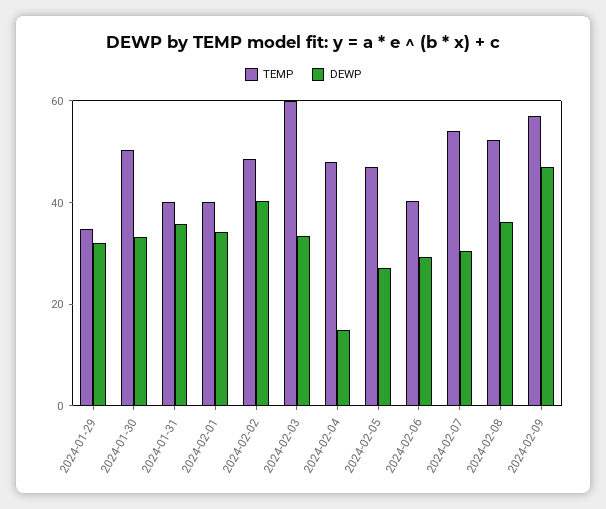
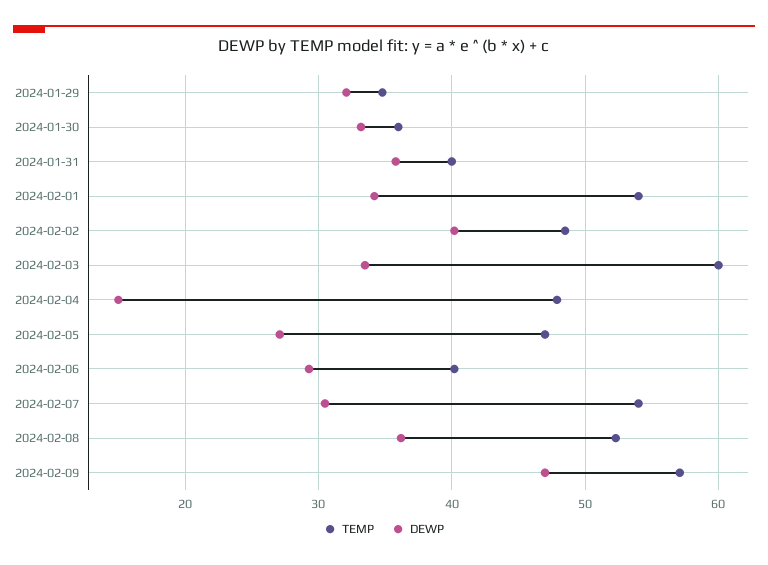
  {
    "TEMP": {
      "2024-01-29": 35,
-     "2024-01-30": 50,
+     "2024-01-30": 36,
      "2024-01-31": 40,
-     "2024-02-01": 40,
+     "2024-02-01": 54,
      "2024-02-02": 49,
      "2024-02-03": 60,
      "2024-02-04": 48,
      "2024-02-05": 47,
      "2024-02-06": 40,
      "2024-02-07": 54,
      "2024-02-08": 52,
      "2024-02-09": 57
    },
    "DEWP": {
      "2024-01-29": 32,
      "2024-01-30": 33,
      "2024-01-31": 36,
      "2024-02-01": 34,
      "2024-02-02": 40,
      "2024-02-03": 34,
      "2024-02-04": 15,
      "2024-02-05": 27,
      "2024-02-06": 29,
      "2024-02-07": 31,
      "2024-02-08": 36,
      "2024-02-09": 47
    }
  }

